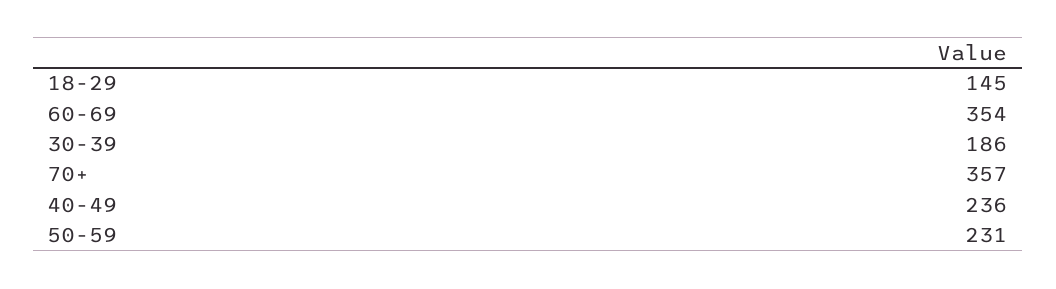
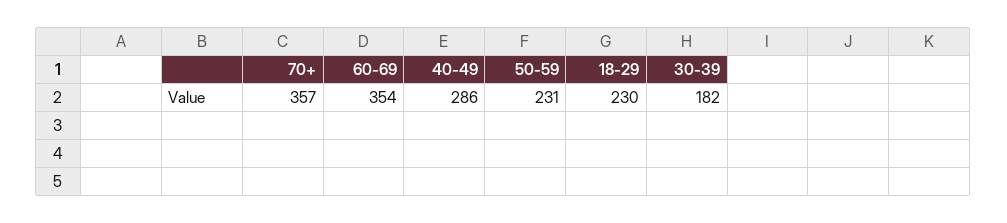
  {
-   "18-29": 145,
+   "18-29": 230,
    "60-69": 354,
-   "30-39": 186,
+   "30-39": 182,
    "70+": 357,
-   "40-49": 236,
+   "40-49": 286,
    "50-59": 231
  }

